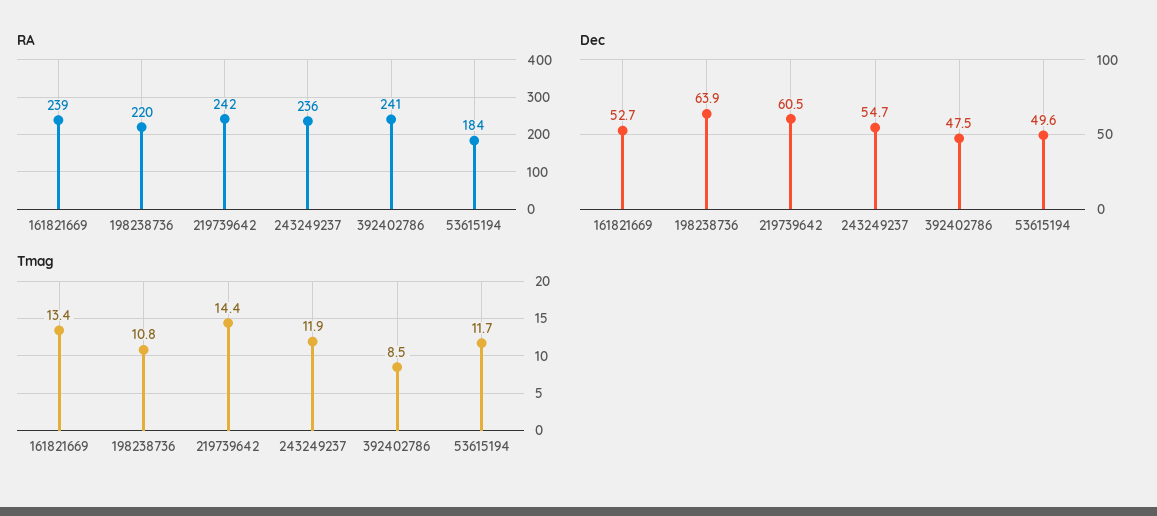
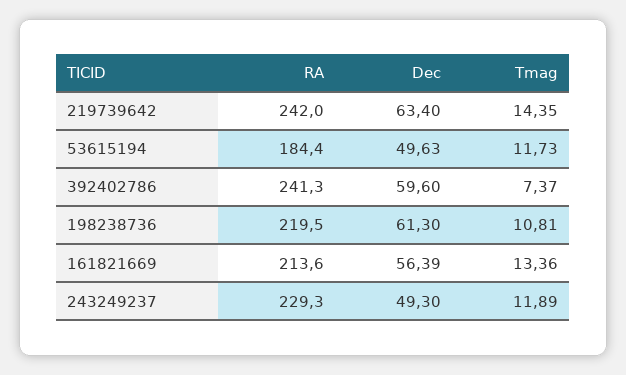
  {
    "RA": {
-     "161821669": 239,
+     "161821669": 213.6,
      "198238736": 219.5,
      "219739642": 242,
-     "243249237": 236,
+     "243249237": 229.3,
      "392402786": 241.3,
      "53615194": 184.4
    },
    "Dec": {
-     "161821669": 52.7,
+     "161821669": 56.39,
-     "198238736": 63.9,
+     "198238736": 61.3,
-     "219739642": 60.5,
+     "219739642": 63.4,
-     "243249237": 54.7,
+     "243249237": 49.3,
-     "392402786": 47.5,
+     "392402786": 59.6,
      "53615194": 49.63
    },
    "Tmag": {
      "161821669": 13.36,
      "198238736": 10.81,
      "219739642": 14.35,
      "243249237": 11.89,
-     "392402786": 8.5,
+     "392402786": 7.37,
      "53615194": 11.73
    }
  }

